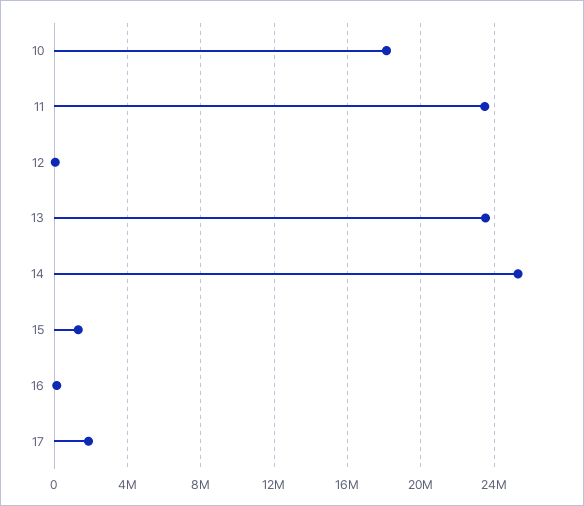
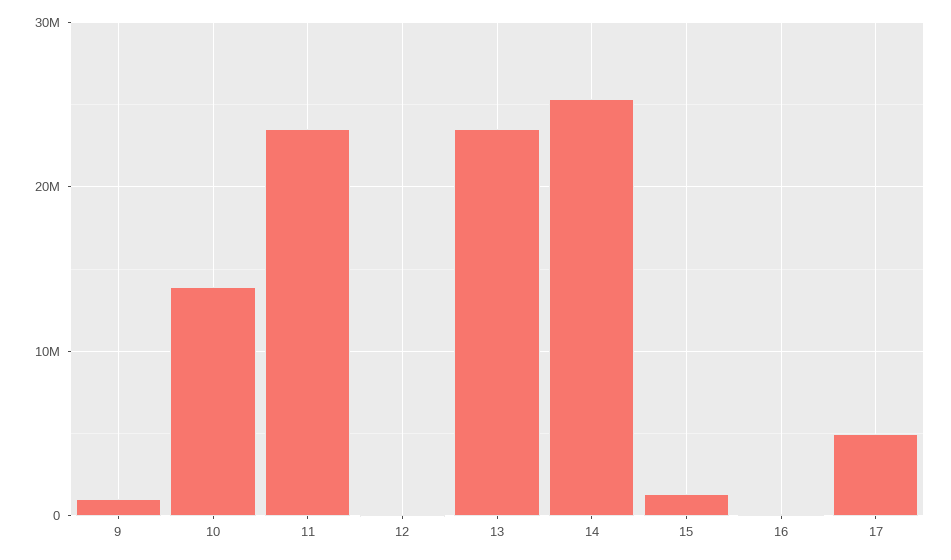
  {
-   "10": 18000000,
+   "10": 14000000,
    "11": 23500000,
    "12": 0,
    "13": 23500000,
    "14": 25500000,
    "15": 1500000,
    "16": 0,
-   "17": 2000000
+   "17": 5000000,
+   "9": 1000000
  }

